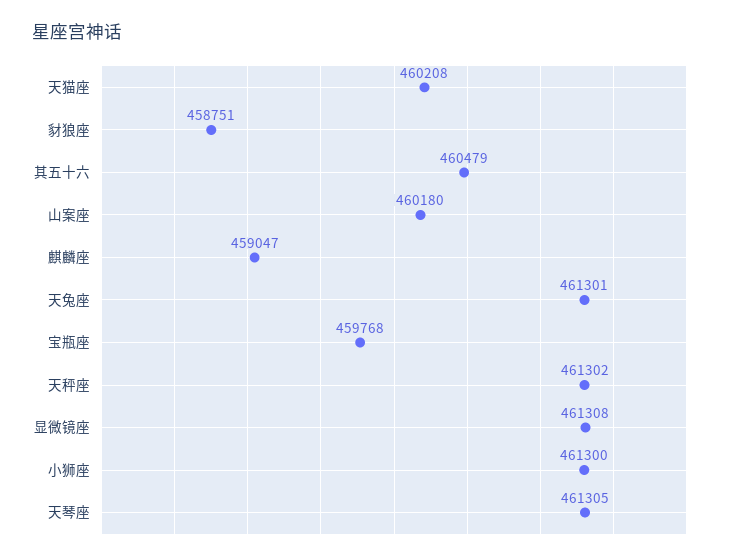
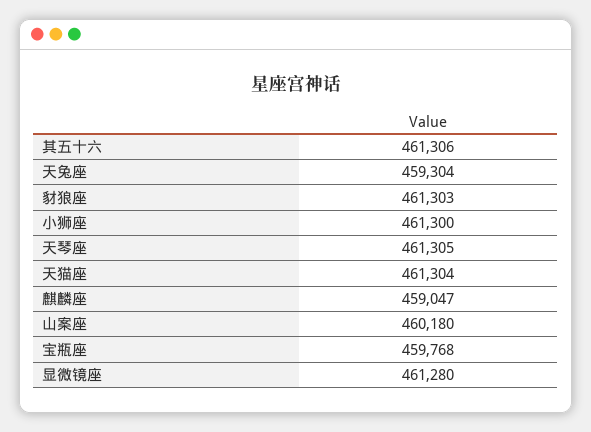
  {
-   "天猫座": 460208,
+   "天猫座": 461304,
-   "豺狼座": 458751,
+   "豺狼座": 461303,
-   "其五十六": 460479,
+   "其五十六": 461306,
    "山案座": 460180,
    "麒麟座": 459047,
-   "天兔座": 461301,
+   "天兔座": 459304,
    "宝瓶座": 459768,
-   "天秤座": 461302,
-   "显微镜座": 461308,
+   "显微镜座": 461280,
    "小狮座": 461300,
    "天琴座": 461305
  }

